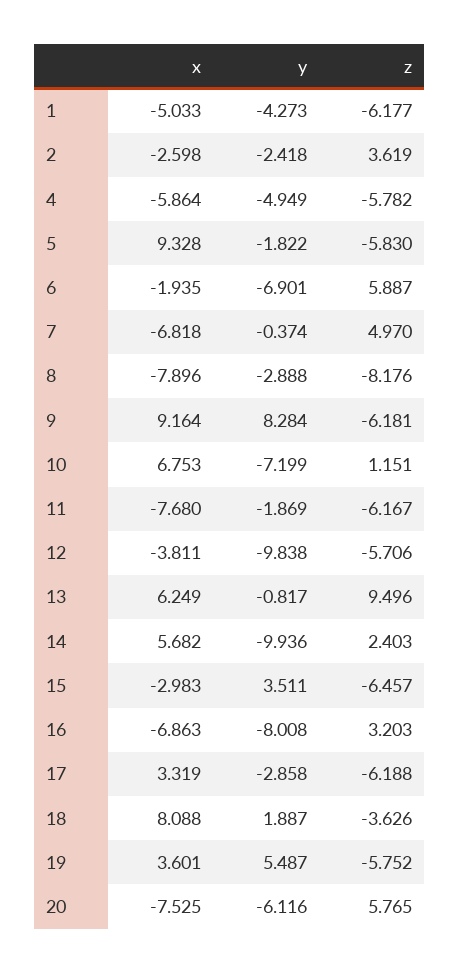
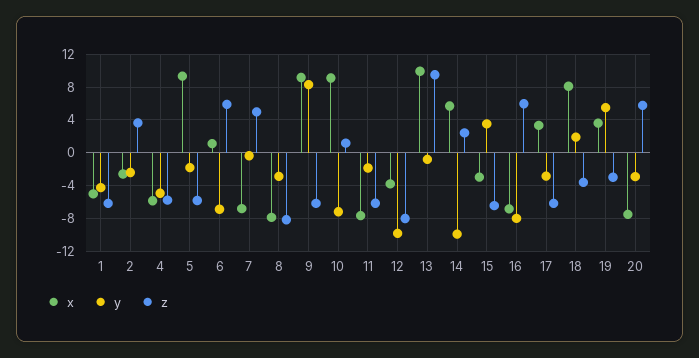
  {
    "x": {
      "1": -5.033,
      "2": -2.598,
      "4": -5.864,
      "5": 9.328,
-     "6": -1.935,
+     "6": 1,
      "7": -6.818,
      "8": -7.896,
      "9": 9.164,
-     "10": 6.753,
+     "10": 9,
      "11": -7.68,
      "12": -3.811,
-     "13": 6.249,
+     "13": 10,
      "14": 5.682,
      "15": -2.983,
      "16": -6.863,
      "17": 3.319,
      "18": 8.088,
      "19": 3.601,
      "20": -7.525
    },
    "y": {
      "1": -4.273,
      "2": -2.418,
      "4": -4.949,
      "5": -1.822,
      "6": -6.901,
      "7": -0.374,
      "8": -2.888,
      "9": 8.284,
      "10": -7.199,
      "11": -1.869,
      "12": -9.838,
      "13": -0.817,
      "14": -9.936,
      "15": 3.511,
      "16": -8.008,
      "17": -2.858,
      "18": 1.887,
      "19": 5.487,
-     "20": -6.116
+     "20": -3
    },
    "z": {
      "1": -6.177,
      "2": 3.619,
      "4": -5.782,
      "5": -5.83,
      "6": 5.887,
      "7": 4.97,
      "8": -8.176,
      "9": -6.181,
      "10": 1.151,
      "11": -6.167,
-     "12": -5.706,
+     "12": -8,
      "13": 9.496,
      "14": 2.403,
      "15": -6.457,
-     "16": 3.203,
+     "16": 6,
      "17": -6.188,
      "18": -3.626,
-     "19": -5.752,
+     "19": -3,
      "20": 5.765
    }
  }

